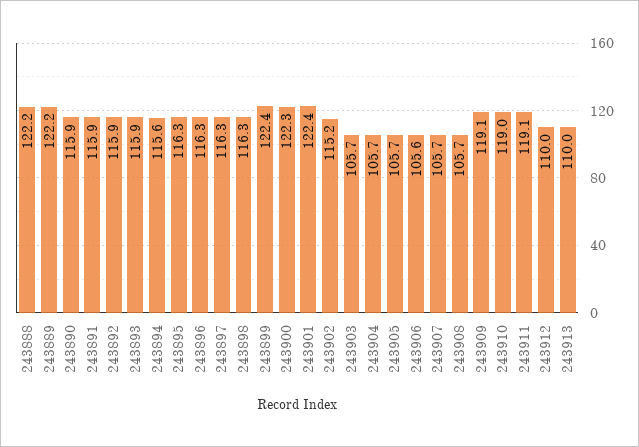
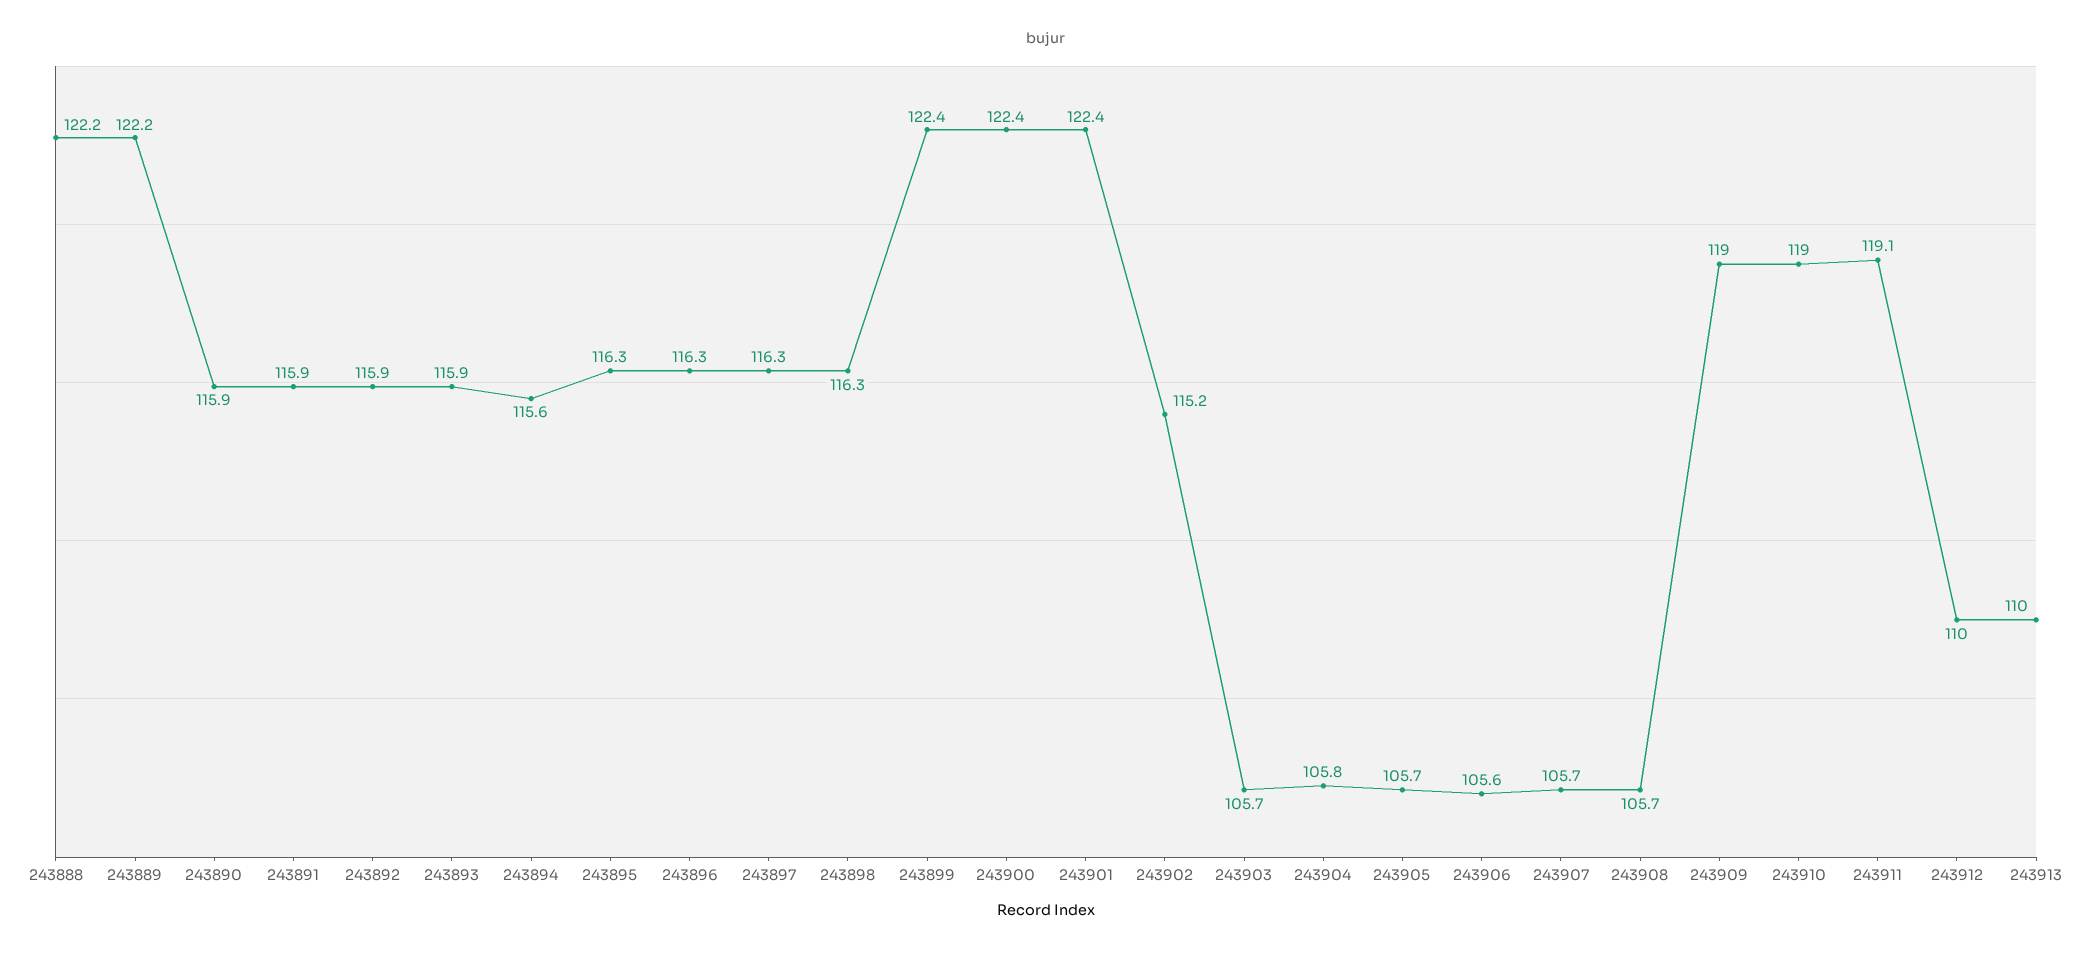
  {
    "243888": 122.2,
    "243889": 122.2,
    "243890": 115.9,
    "243891": 115.9,
    "243892": 115.9,
    "243893": 115.9,
    "243894": 115.6,
    "243895": 116.3,
    "243896": 116.3,
    "243897": 116.3,
    "243898": 116.3,
    "243899": 122.4,
-   "243900": 122.3,
+   "243900": 122.4,
    "243901": 122.4,
    "243902": 115.2,
    "243903": 105.7,
-   "243904": 105.7,
+   "243904": 105.8,
    "243905": 105.7,
    "243906": 105.6,
    "243907": 105.7,
    "243908": 105.7,
-   "243909": 119.1,
+   "243909": 119,
    "243910": 119,
    "243911": 119.1,
    "243912": 110,
    "243913": 110
  }

